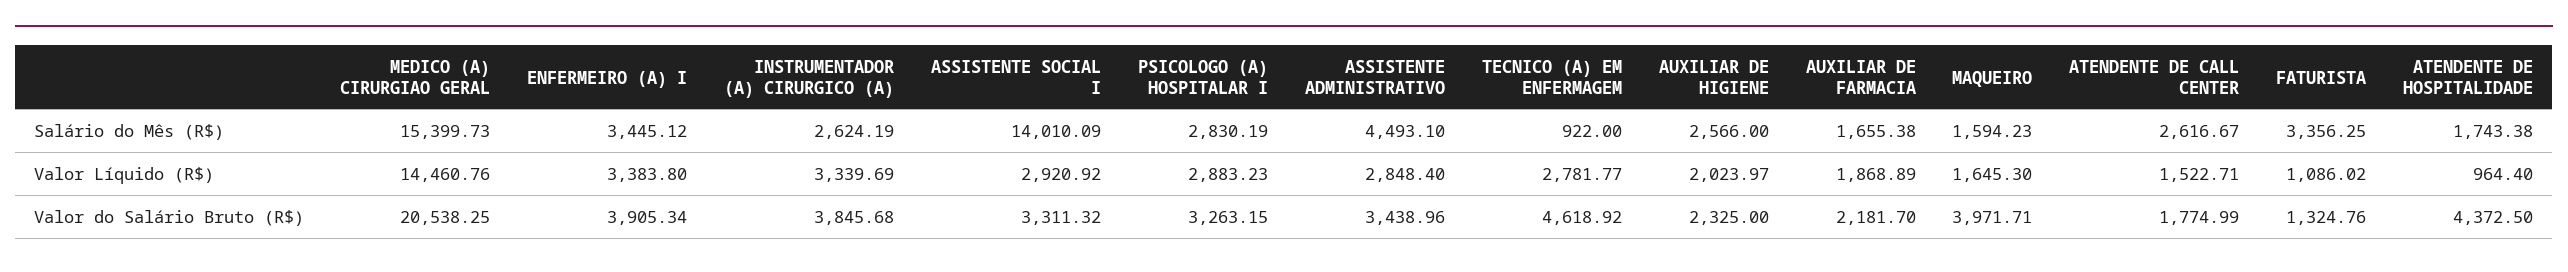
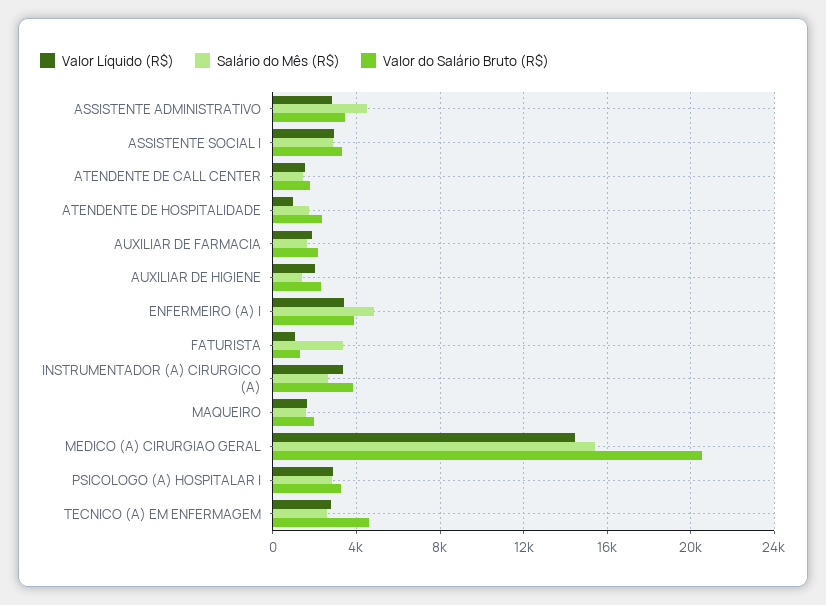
  {
    "Salário do Mês (R$)": {
      "MEDICO (A) CIRURGIAO GERAL": 15399.73,
-     "ENFERMEIRO (A) I": 3445.12,
+     "ENFERMEIRO (A) I": 5000,
      "INSTRUMENTADOR (A) CIRURGICO (A)": 2624.19,
-     "ASSISTENTE SOCIAL I": 14010.09,
+     "ASSISTENTE SOCIAL I": 3000,
      "PSICOLOGO (A) HOSPITALAR I": 2830.19,
      "ASSISTENTE ADMINISTRATIVO": 4493.1,
-     "TECNICO (A) EM ENFERMAGEM": 922,
+     "TECNICO (A) EM ENFERMAGEM": 2500,
-     "AUXILIAR DE HIGIENE": 2566,
+     "AUXILIAR DE HIGIENE": 1500,
      "AUXILIAR DE FARMACIA": 1655.38,
      "MAQUEIRO": 1594.23,
-     "ATENDENTE DE CALL CENTER": 2616.67,
+     "ATENDENTE DE CALL CENTER": 1500,
      "FATURISTA": 3356.25,
      "ATENDENTE DE HOSPITALIDADE": 1743.38
    },
    "Valor Líquido (R$)": {
      "MEDICO (A) CIRURGIAO GERAL": 14460.76,
      "ENFERMEIRO (A) I": 3383.8,
      "INSTRUMENTADOR (A) CIRURGICO (A)": 3339.69,
      "ASSISTENTE SOCIAL I": 2920.92,
      "PSICOLOGO (A) HOSPITALAR I": 2883.23,
      "ASSISTENTE ADMINISTRATIVO": 2848.4,
      "TECNICO (A) EM ENFERMAGEM": 2781.77,
      "AUXILIAR DE HIGIENE": 2023.97,
      "AUXILIAR DE FARMACIA": 1868.89,
      "MAQUEIRO": 1645.3,
      "ATENDENTE DE CALL CENTER": 1522.71,
      "FATURISTA": 1086.02,
      "ATENDENTE DE HOSPITALIDADE": 964.4
    },
    "Valor do Salário Bruto (R$)": {
      "MEDICO (A) CIRURGIAO GERAL": 20538.25,
      "ENFERMEIRO (A) I": 3905.34,
      "INSTRUMENTADOR (A) CIRURGICO (A)": 3845.68,
      "ASSISTENTE SOCIAL I": 3311.32,
      "PSICOLOGO (A) HOSPITALAR I": 3263.15,
      "ASSISTENTE ADMINISTRATIVO": 3438.96,
      "TECNICO (A) EM ENFERMAGEM": 4618.92,
      "AUXILIAR DE HIGIENE": 2325,
      "AUXILIAR DE FARMACIA": 2181.7,
-     "MAQUEIRO": 3971.71,
+     "MAQUEIRO": 2000,
      "ATENDENTE DE CALL CENTER": 1774.99,
      "FATURISTA": 1324.76,
-     "ATENDENTE DE HOSPITALIDADE": 4372.5
+     "ATENDENTE DE HOSPITALIDADE": 2500
    }
  }

